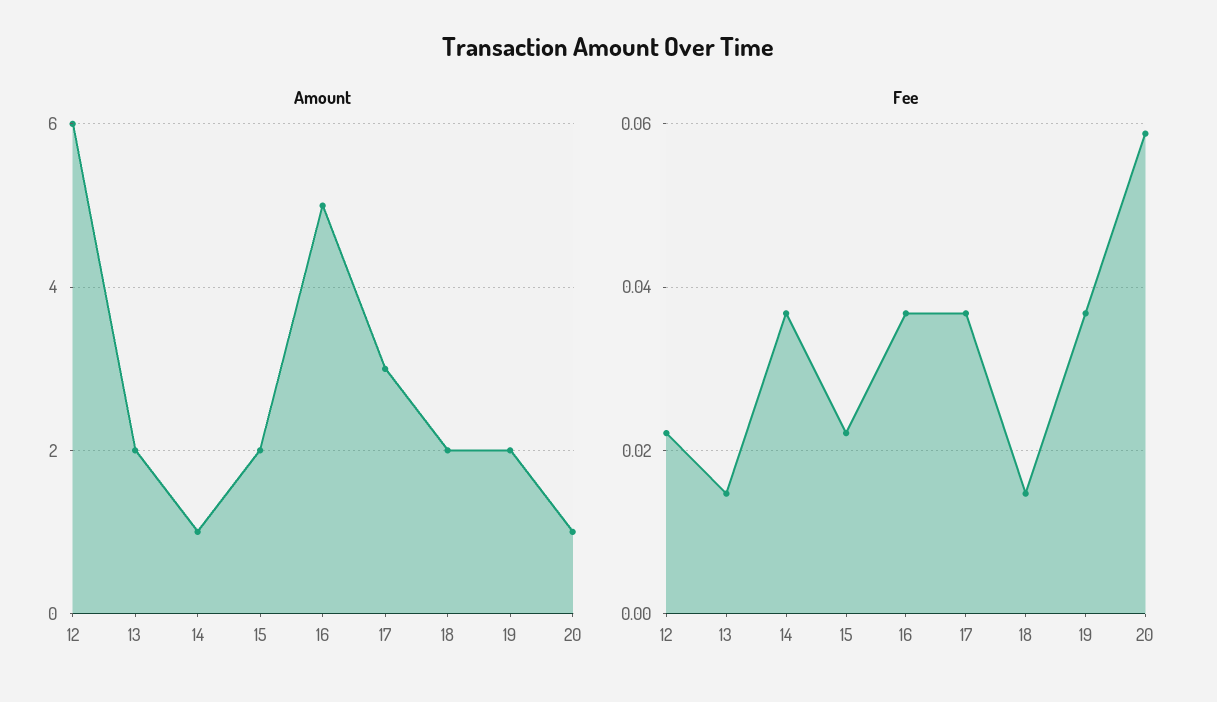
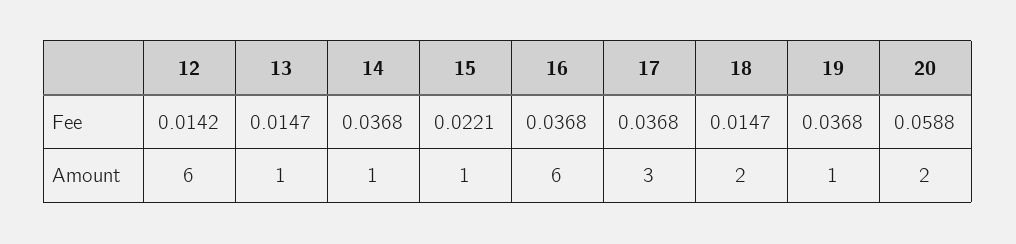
  {
    "Amount": {
      "12": 6,
-     "13": 2,
+     "13": 1,
      "14": 1,
-     "15": 2,
+     "15": 1,
-     "16": 5,
+     "16": 6,
      "17": 3,
      "18": 2,
-     "19": 2,
+     "19": 1,
-     "20": 1
+     "20": 2
    },
    "Fee": {
-     "12": 0.022,
+     "12": 0.0142,
      "13": 0.0147,
      "14": 0.0368,
      "15": 0.0221,
      "16": 0.0368,
      "17": 0.0368,
      "18": 0.0147,
      "19": 0.0368,
      "20": 0.0588
    }
  }

